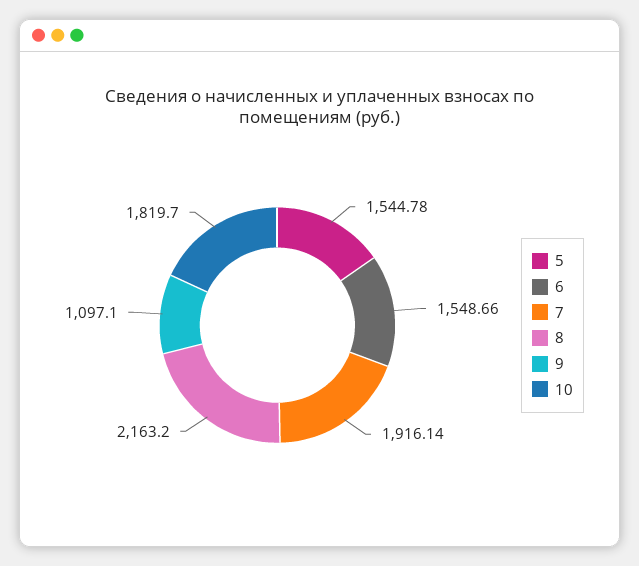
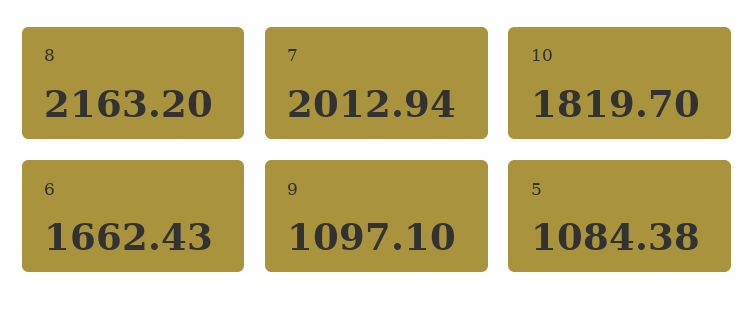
  {
-   "5": 1544.78,
+   "5": 1084.38,
-   "6": 1548.66,
+   "6": 1662.43,
-   "7": 1916.14,
+   "7": 2012.94,
    "8": 2163.2,
    "9": 1097.1,
    "10": 1819.7
  }

